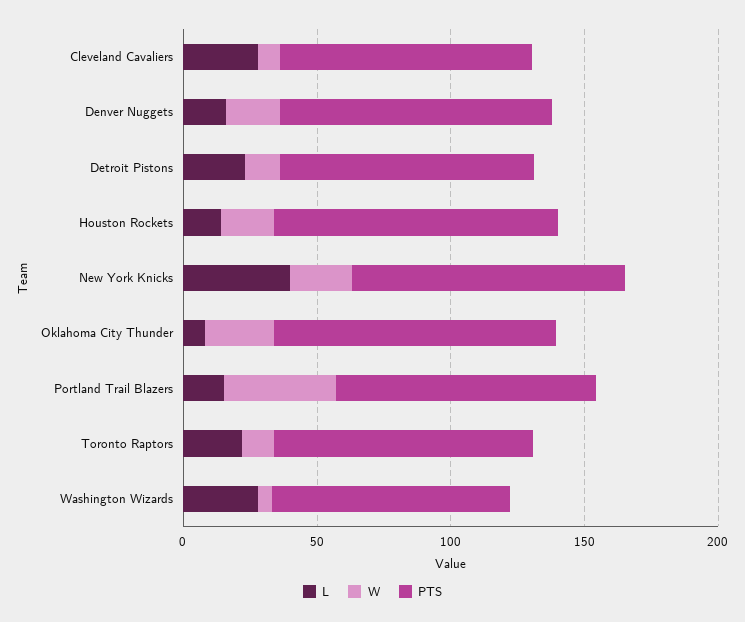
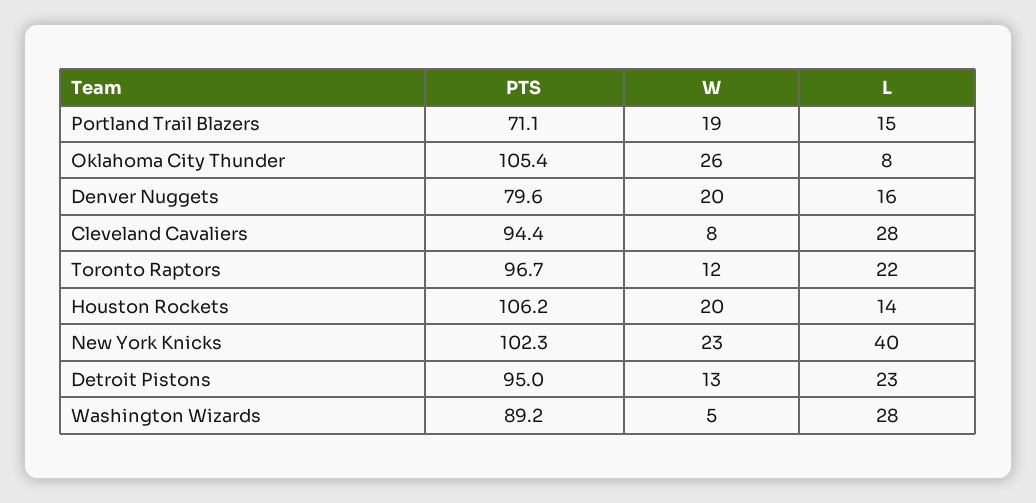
  {
    "L": {
      "Cleveland Cavaliers": 28,
      "Denver Nuggets": 16,
      "Detroit Pistons": 23,
      "Houston Rockets": 14,
      "New York Knicks": 40,
      "Oklahoma City Thunder": 8,
      "Portland Trail Blazers": 15,
      "Toronto Raptors": 22,
      "Washington Wizards": 28
    },
    "W": {
      "Cleveland Cavaliers": 8,
      "Denver Nuggets": 20,
      "Detroit Pistons": 13,
      "Houston Rockets": 20,
      "New York Knicks": 23,
      "Oklahoma City Thunder": 26,
-     "Portland Trail Blazers": 40,
+     "Portland Trail Blazers": 19,
      "Toronto Raptors": 12,
      "Washington Wizards": 5
    },
    "PTS": {
      "Cleveland Cavaliers": 94.4,
-     "Denver Nuggets": 100,
+     "Denver Nuggets": 79.6,
      "Detroit Pistons": 95,
      "Houston Rockets": 106.2,
      "New York Knicks": 102.3,
      "Oklahoma City Thunder": 105.4,
-     "Portland Trail Blazers": 100,
+     "Portland Trail Blazers": 71.1,
      "Toronto Raptors": 96.7,
      "Washington Wizards": 89.2
    }
  }

